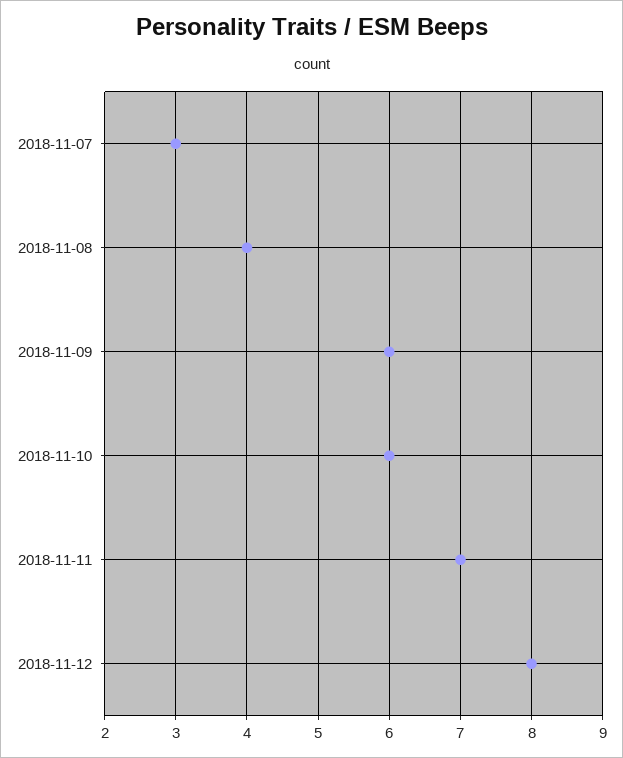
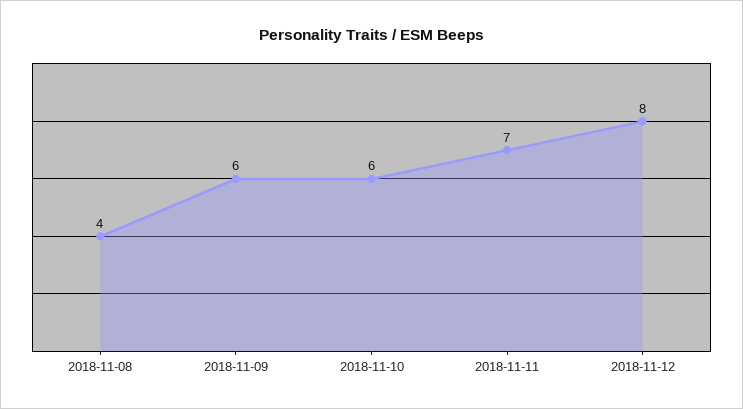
  {
-   "2018-11-07": 3,
    "2018-11-08": 4,
    "2018-11-09": 6,
    "2018-11-10": 6,
    "2018-11-11": 7,
    "2018-11-12": 8
  }

